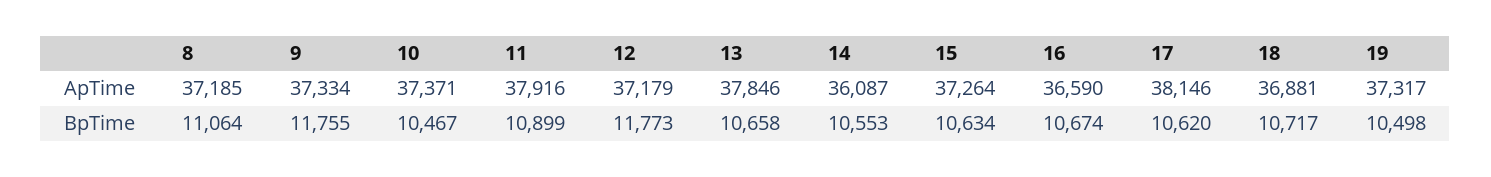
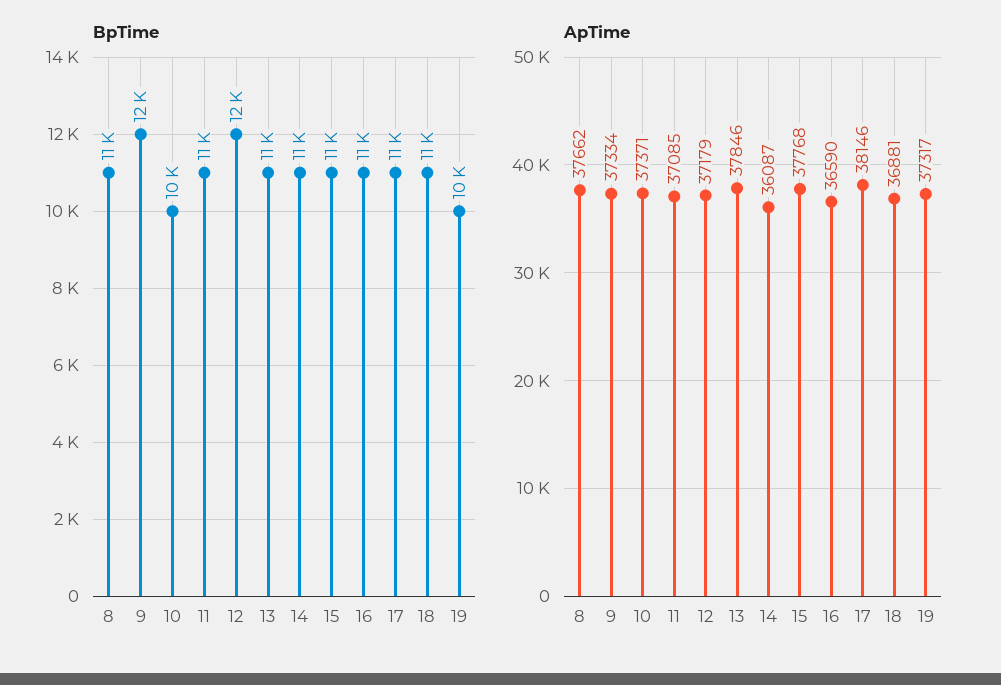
  {
    "ApTime": {
-     "8": 37185,
+     "8": 37662,
      "9": 37334,
      "10": 37371,
-     "11": 37916,
+     "11": 37085,
      "12": 37179,
      "13": 37846,
      "14": 36087,
-     "15": 37264,
+     "15": 37768,
      "16": 36590,
      "17": 38146,
      "18": 36881,
      "19": 37317
    },
    "BpTime": {
      "8": 11064,
      "9": 11755,
      "10": 10467,
      "11": 10899,
      "12": 11773,
      "13": 10658,
      "14": 10553,
      "15": 10634,
      "16": 10674,
      "17": 10620,
      "18": 10717,
      "19": 10498
    }
  }

